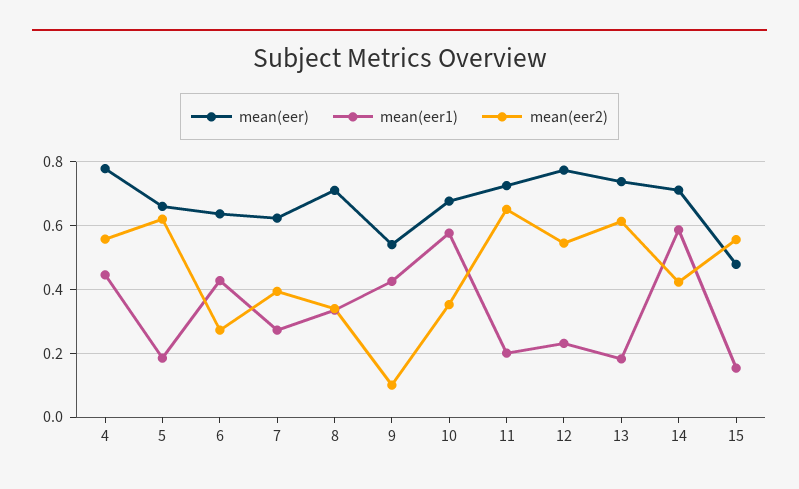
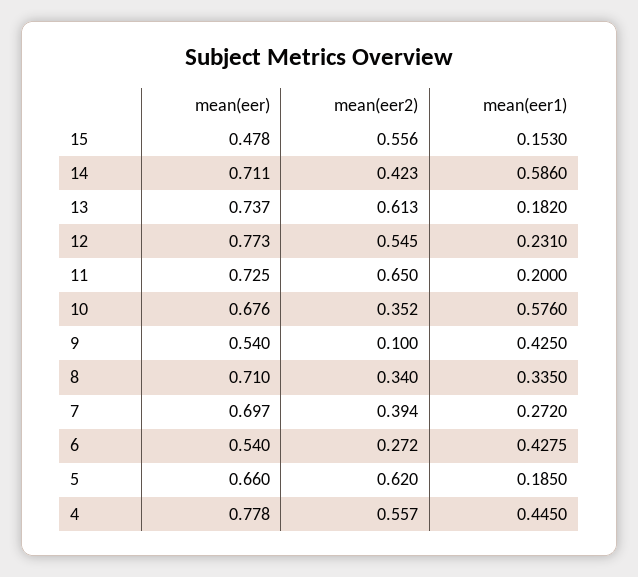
  {
    "mean(eer)": {
      "4": 0.778,
      "5": 0.66,
-     "6": 0.64,
+     "6": 0.54,
-     "7": 0.62,
+     "7": 0.697,
      "8": 0.71,
      "9": 0.54,
      "10": 0.676,
      "11": 0.725,
      "12": 0.773,
      "13": 0.737,
      "14": 0.711,
      "15": 0.478
    },
    "mean(eer1)": {
      "4": 0.445,
      "5": 0.185,
      "6": 0.4275,
      "7": 0.272,
      "8": 0.335,
      "9": 0.425,
      "10": 0.576,
      "11": 0.2,
      "12": 0.231,
      "13": 0.182,
      "14": 0.586,
      "15": 0.153
    },
    "mean(eer2)": {
      "4": 0.557,
      "5": 0.62,
      "6": 0.272,
      "7": 0.394,
      "8": 0.34,
      "9": 0.1,
      "10": 0.352,
      "11": 0.65,
      "12": 0.545,
      "13": 0.613,
      "14": 0.423,
      "15": 0.556
    }
  }

